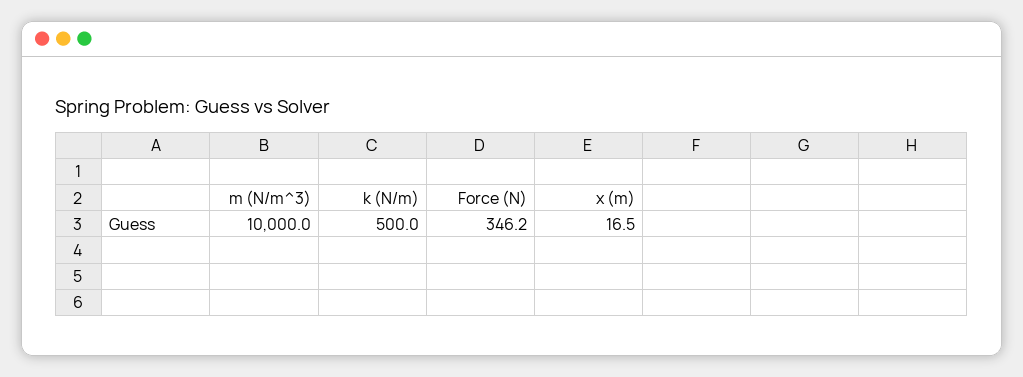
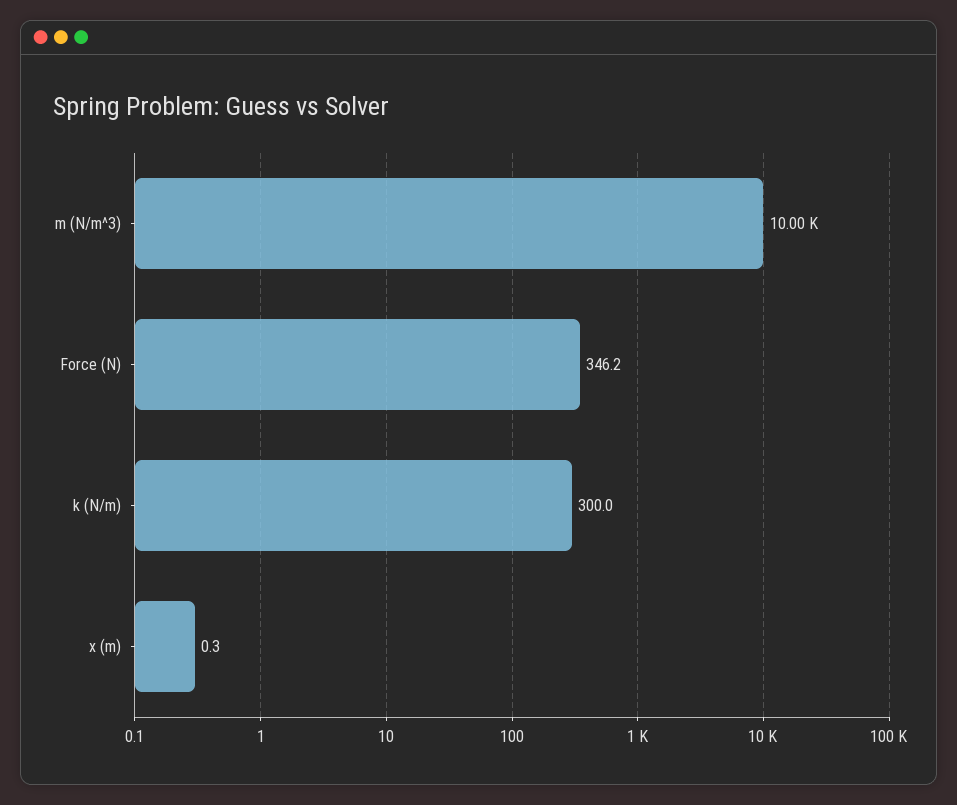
  {
    "m (N/m^3)": 10000,
-   "k (N/m)": 500,
+   "k (N/m)": 300,
    "Force (N)": 346.2,
-   "x (m)": 16.5
+   "x (m)": 0.3
  }

